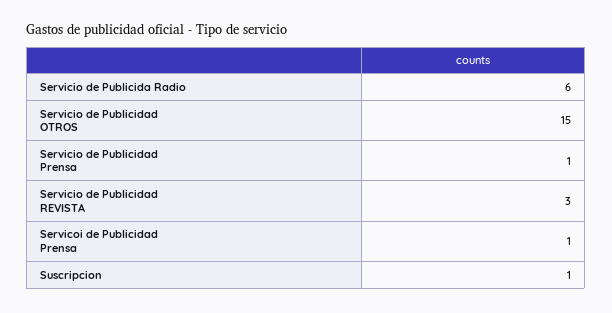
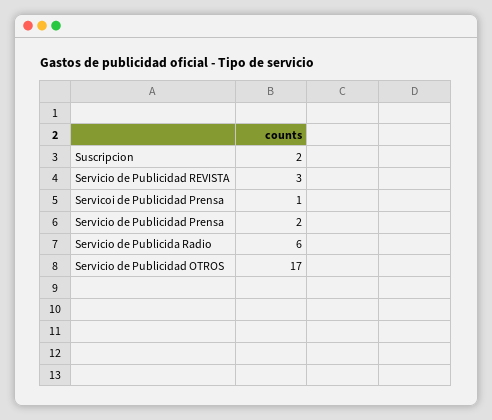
  {
    "Servicio de Publicida Radio": 6,
-   "Servicio de Publicidad OTROS": 15,
+   "Servicio de Publicidad OTROS": 17,
-   "Servicio de Publicidad Prensa": 1,
+   "Servicio de Publicidad Prensa": 2,
    "Servicio de Publicidad REVISTA": 3,
    "Servicoi de Publicidad Prensa": 1,
-   "Suscripcion": 1
+   "Suscripcion": 2
  }

